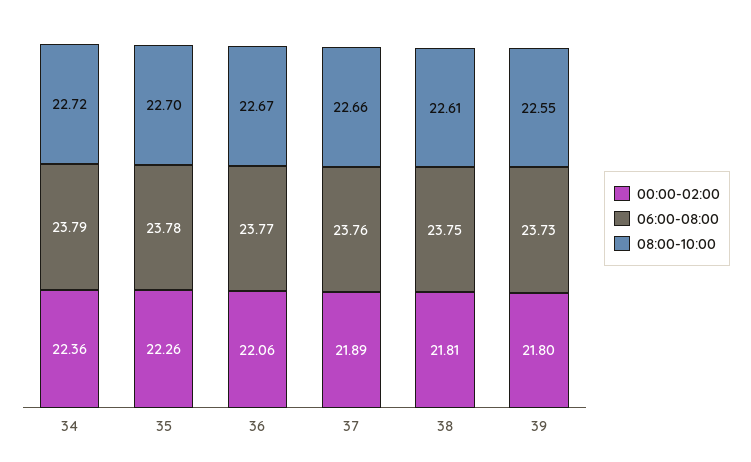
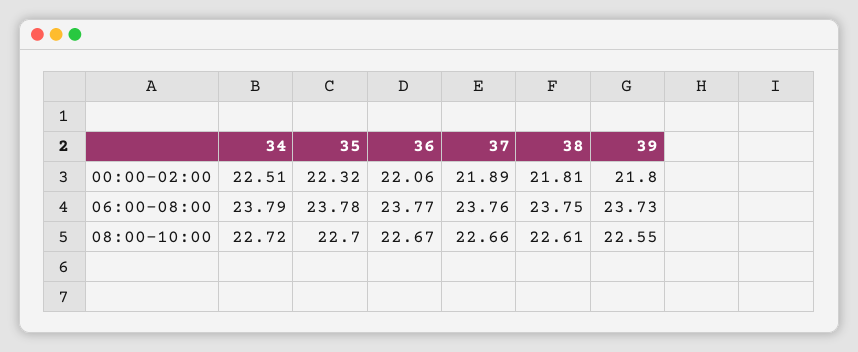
  {
    "00:00-02:00": {
-     "34": 22.36,
+     "34": 22.51,
-     "35": 22.26,
+     "35": 22.32,
      "36": 22.06,
      "37": 21.89,
      "38": 21.81,
      "39": 21.8
    },
    "06:00-08:00": {
      "34": 23.79,
      "35": 23.78,
      "36": 23.77,
      "37": 23.76,
      "38": 23.75,
      "39": 23.73
    },
    "08:00-10:00": {
      "34": 22.72,
      "35": 22.7,
      "36": 22.67,
      "37": 22.66,
      "38": 22.61,
      "39": 22.55
    }
  }

